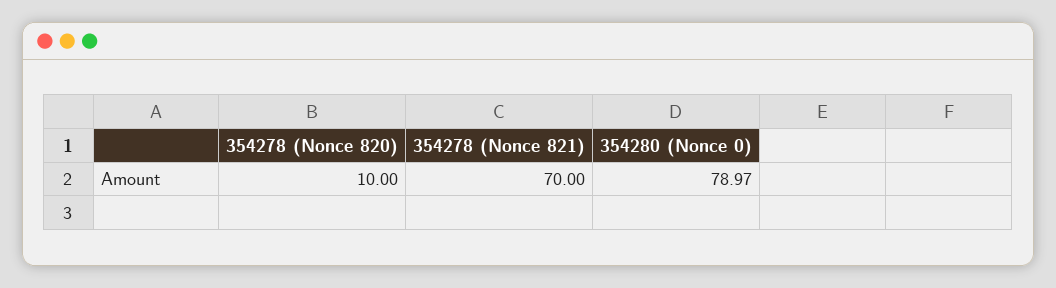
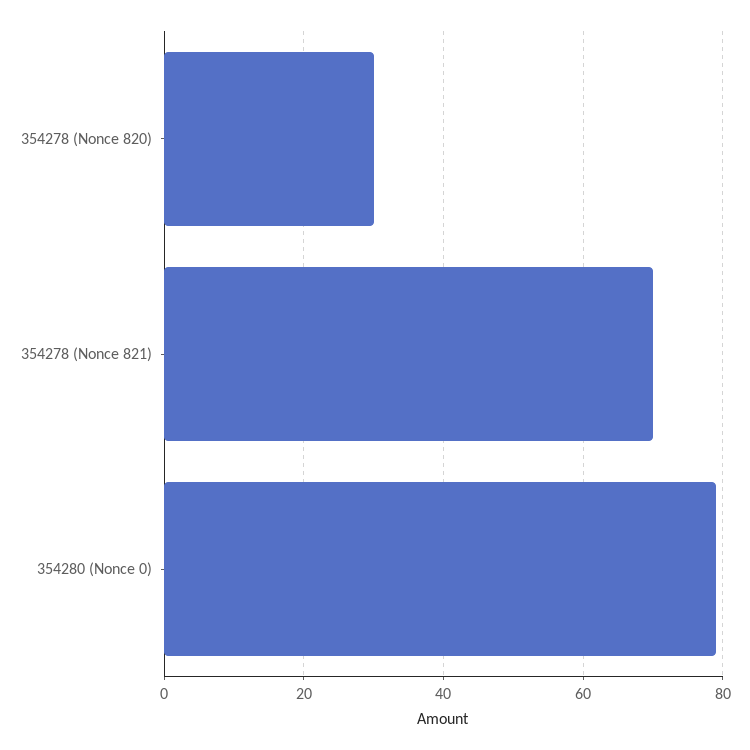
  {
-   "354278 (Nonce 820)": 10,
+   "354278 (Nonce 820)": 30,
    "354278 (Nonce 821)": 70,
    "354280 (Nonce 0)": 78.97
  }

